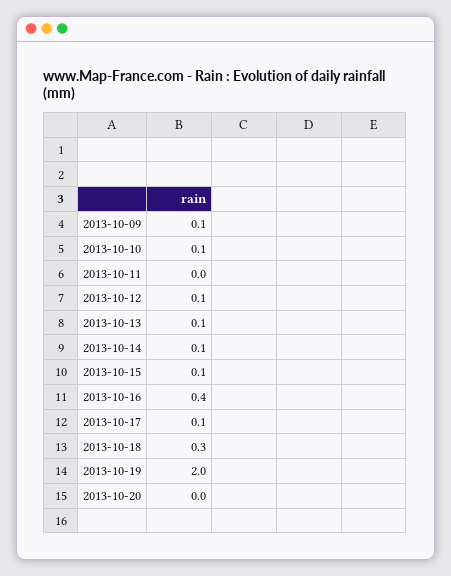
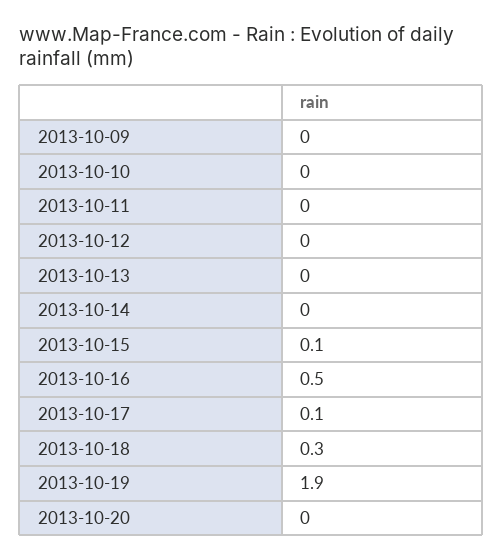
  {
-   "2013-10-09": 0.1,
+   "2013-10-09": 0,
-   "2013-10-10": 0.1,
+   "2013-10-10": 0,
    "2013-10-11": 0,
-   "2013-10-12": 0.1,
+   "2013-10-12": 0,
-   "2013-10-13": 0.1,
+   "2013-10-13": 0,
-   "2013-10-14": 0.1,
+   "2013-10-14": 0,
    "2013-10-15": 0.1,
-   "2013-10-16": 0.4,
+   "2013-10-16": 0.5,
    "2013-10-17": 0.1,
    "2013-10-18": 0.3,
-   "2013-10-19": 2,
+   "2013-10-19": 1.9,
    "2013-10-20": 0
  }

